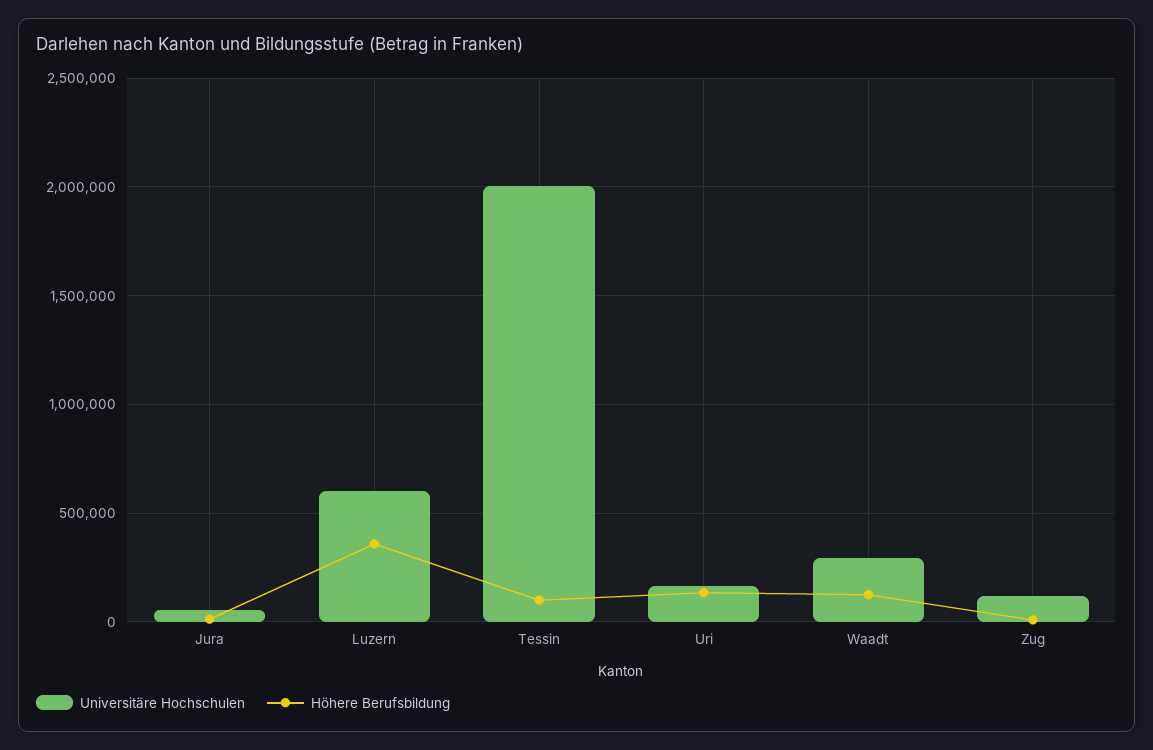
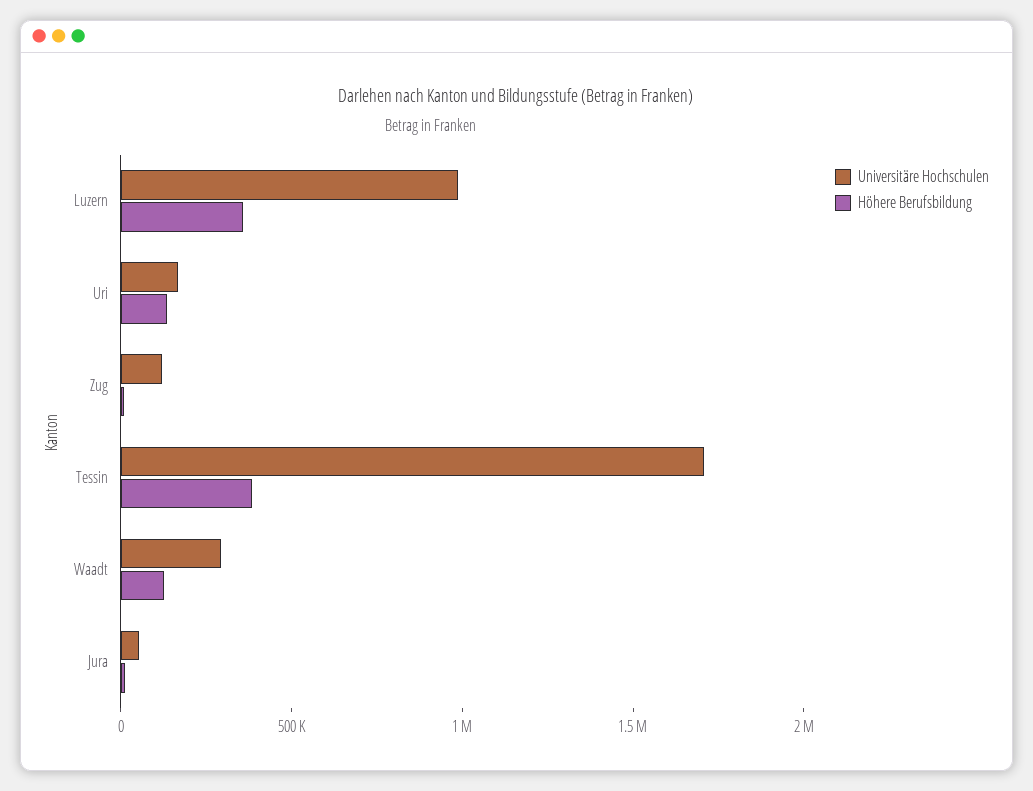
  {
    "Universitäre Hochschulen": {
      "Jura": 50000,
-     "Luzern": 600000,
+     "Luzern": 1000000,
-     "Tessin": 2000000,
+     "Tessin": 1700000,
      "Uri": 150000,
      "Waadt": 300000,
      "Zug": 100000
    },
    "Höhere Berufsbildung": {
      "Jura": 0,
      "Luzern": 350000,
-     "Tessin": 100000,
+     "Tessin": 400000,
      "Uri": 150000,
      "Waadt": 150000,
      "Zug": 0
    }
  }

